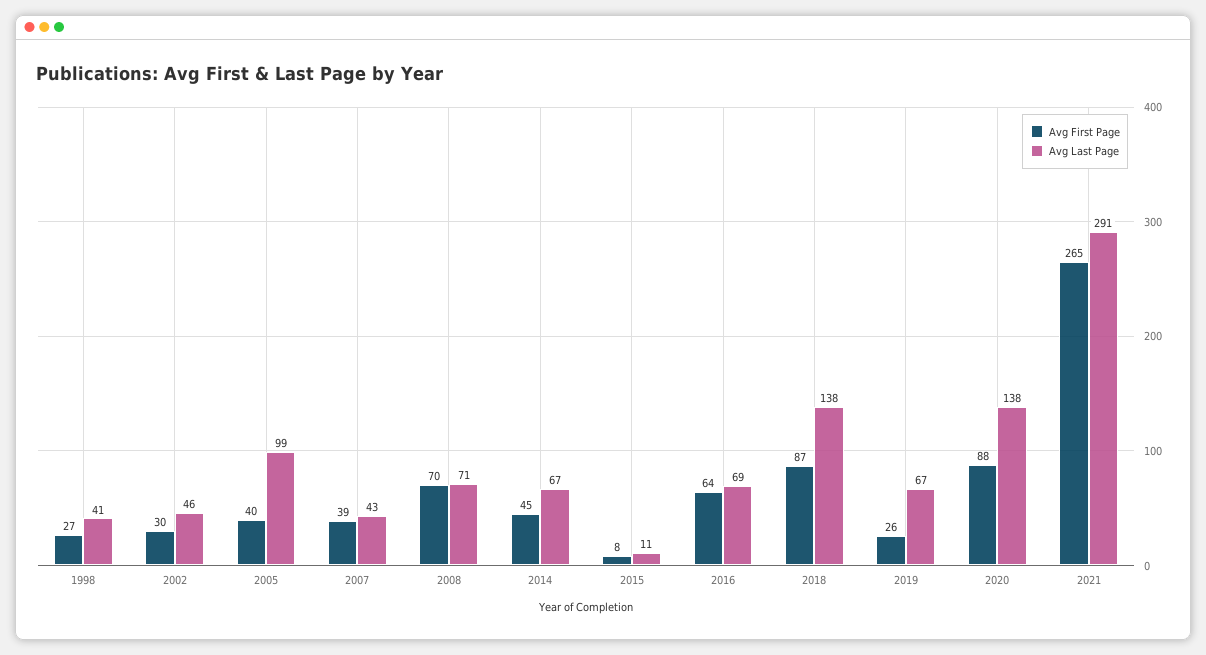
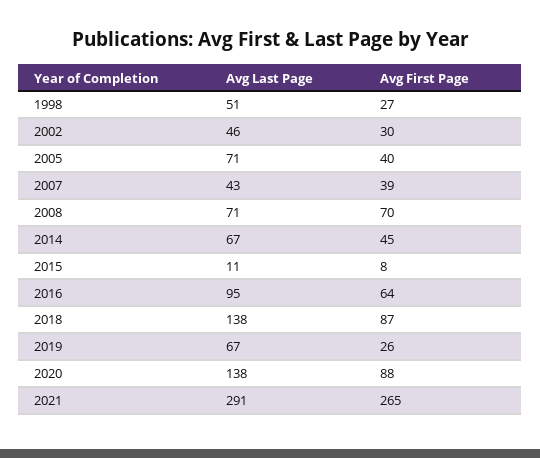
  {
    "Avg First Page": {
      "1998": 27,
      "2002": 30,
      "2005": 40,
      "2007": 39,
      "2008": 70,
      "2014": 45,
      "2015": 8,
      "2016": 64,
      "2018": 87,
      "2019": 26,
      "2020": 88,
      "2021": 265
    },
    "Avg Last Page": {
-     "1998": 41,
+     "1998": 51,
      "2002": 46,
-     "2005": 99,
+     "2005": 71,
      "2007": 43,
      "2008": 71,
      "2014": 67,
      "2015": 11,
-     "2016": 69,
+     "2016": 95,
      "2018": 138,
      "2019": 67,
      "2020": 138,
      "2021": 291
    }
  }

